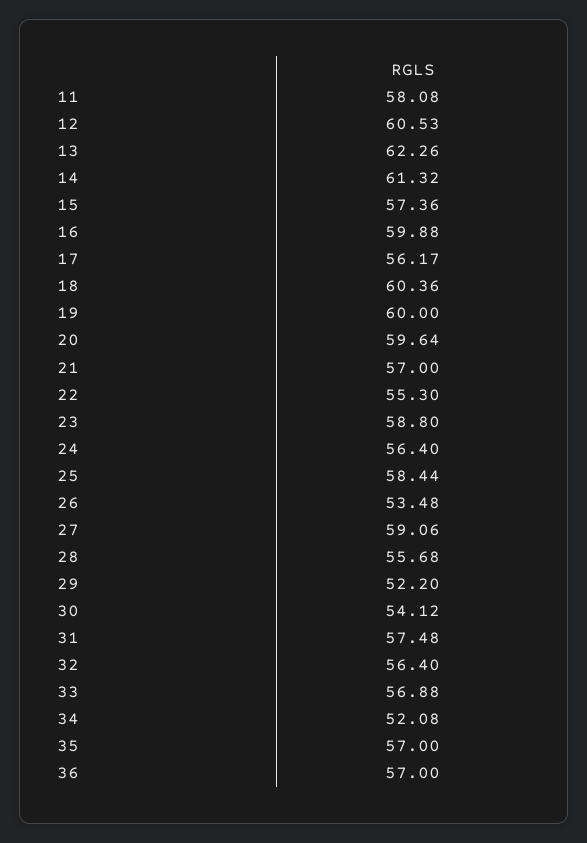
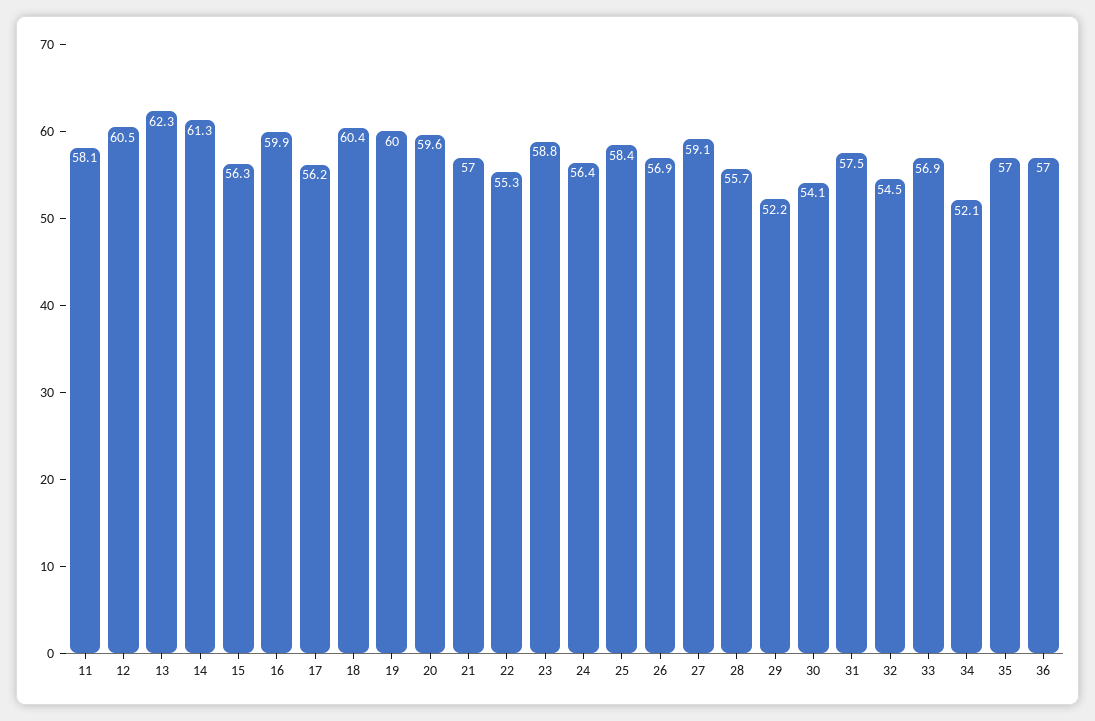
  {
    "11": 58.08,
    "12": 60.53,
    "13": 62.26,
    "14": 61.32,
-   "15": 57.36,
+   "15": 56.3,
    "16": 59.88,
    "17": 56.17,
    "18": 60.36,
    "19": 60,
    "20": 59.64,
    "21": 57,
    "22": 55.3,
    "23": 58.8,
    "24": 56.4,
    "25": 58.44,
-   "26": 53.48,
+   "26": 56.9,
    "27": 59.06,
    "28": 55.68,
    "29": 52.2,
    "30": 54.12,
    "31": 57.48,
-   "32": 56.4,
+   "32": 54.5,
    "33": 56.88,
    "34": 52.08,
    "35": 57,
    "36": 57
  }

